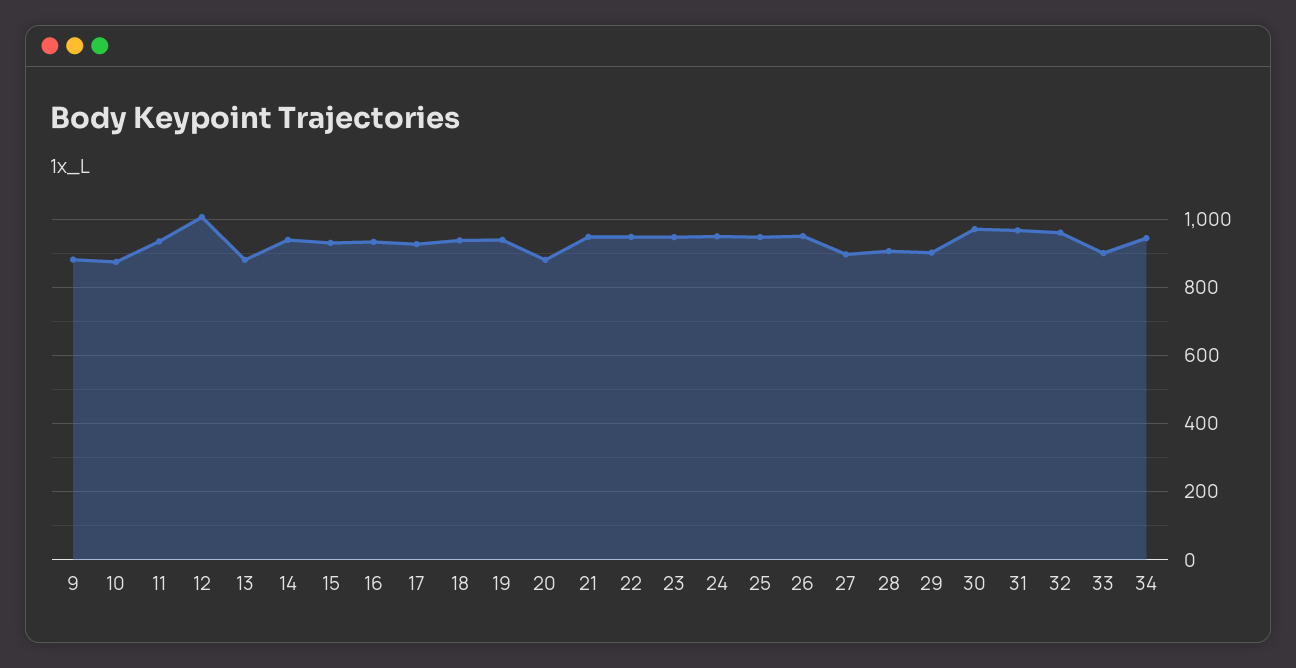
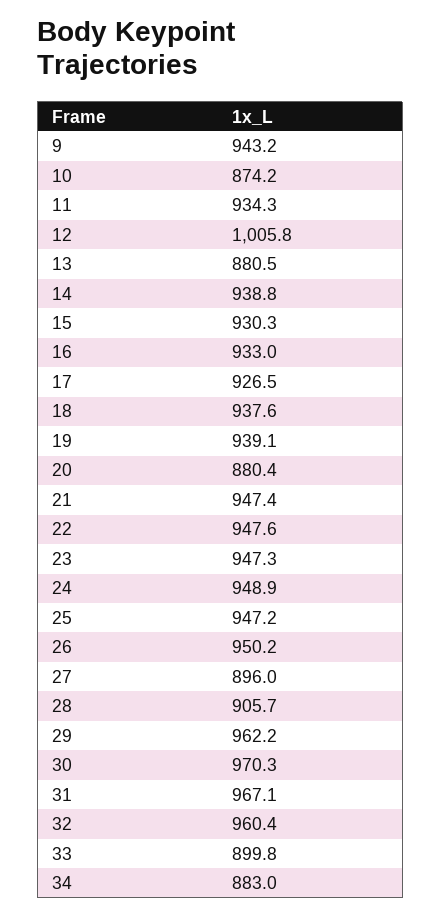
  {
-   "9": 880,
+   "9": 943.2,
    "10": 874.2,
    "11": 934.3,
    "12": 1005.8,
    "13": 880.5,
    "14": 938.8,
    "15": 930.3,
    "16": 933,
    "17": 926.5,
    "18": 937.6,
    "19": 939.1,
    "20": 880.4,
    "21": 947.4,
    "22": 947.6,
    "23": 947.3,
    "24": 948.9,
    "25": 947.2,
    "26": 950.2,
    "27": 896,
    "28": 905.7,
-   "29": 900,
+   "29": 962.2,
    "30": 970.3,
    "31": 967.1,
    "32": 960.4,
    "33": 899.8,
-   "34": 940
+   "34": 883
  }

